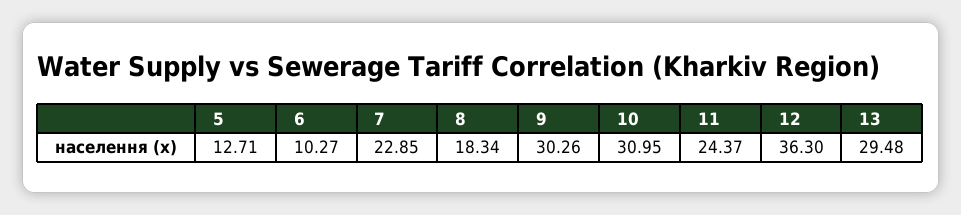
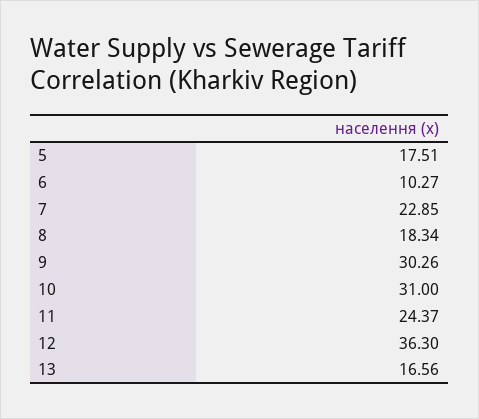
  {
-   "5": 12.71,
+   "5": 17.51,
    "6": 10.27,
    "7": 22.85,
    "8": 18.34,
    "9": 30.26,
-   "10": 30.95,
+   "10": 31,
    "11": 24.37,
    "12": 36.3,
-   "13": 29.48
+   "13": 16.56
  }

